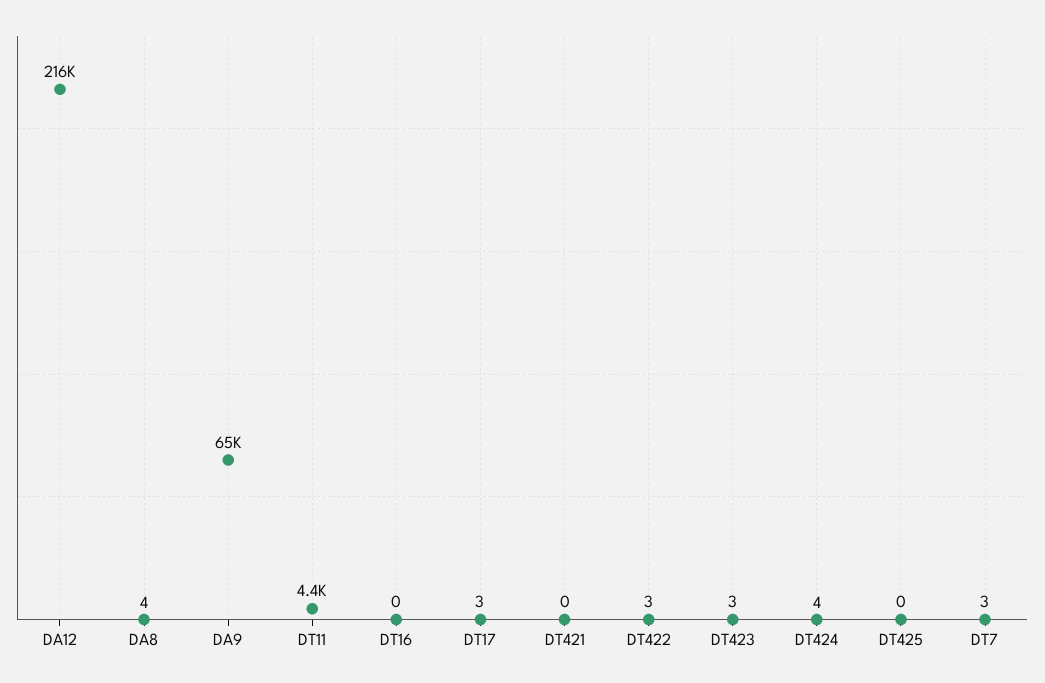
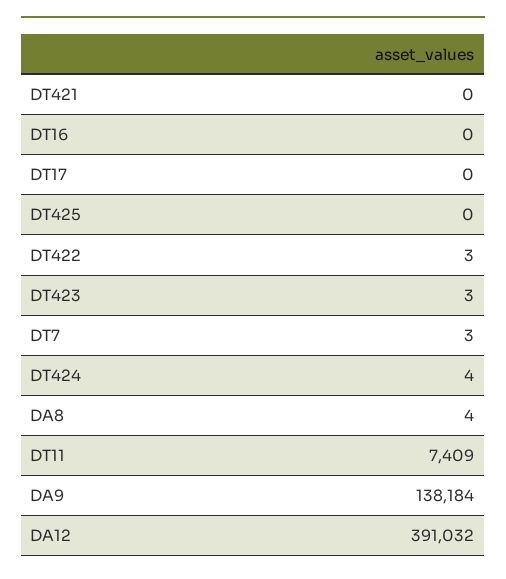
  {
-   "DA12": 216000,
+   "DA12": 391032,
    "DA8": 4,
-   "DA9": 65000,
+   "DA9": 138184,
-   "DT11": 4400,
+   "DT11": 7409,
    "DT16": 0,
-   "DT17": 3,
+   "DT17": 0,
    "DT421": 0,
    "DT422": 3,
    "DT423": 3,
    "DT424": 4,
    "DT425": 0,
    "DT7": 3
  }

